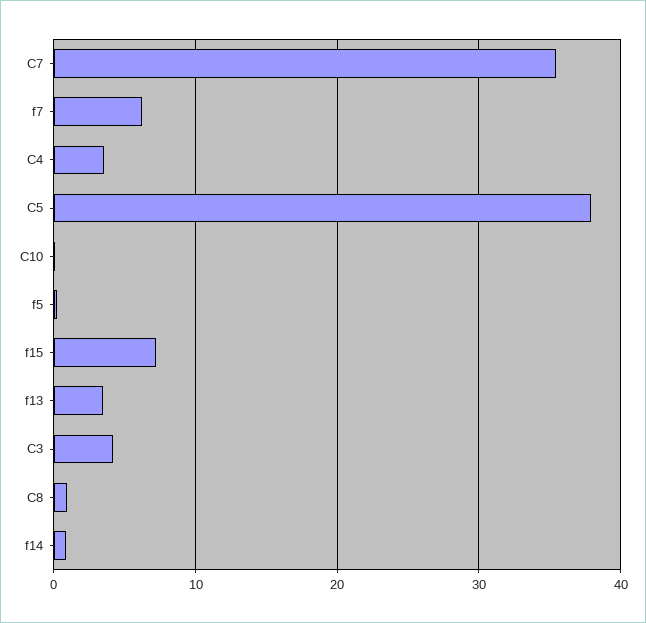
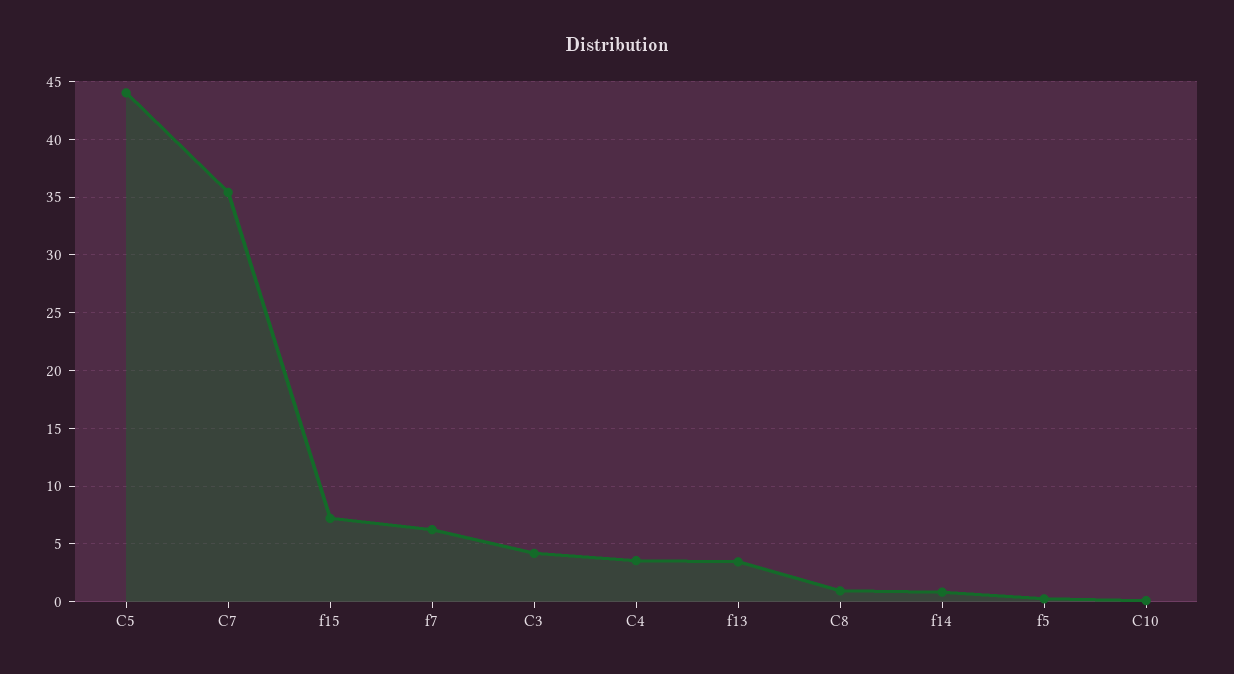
  {
    "C7": 35,
    "f7": 6,
    "C4": 4,
-   "C5": 38,
+   "C5": 44,
    "C10": 0,
    "f5": 0,
    "f15": 7,
    "f13": 3,
    "C3": 4,
    "C8": 1,
    "f14": 1
  }

